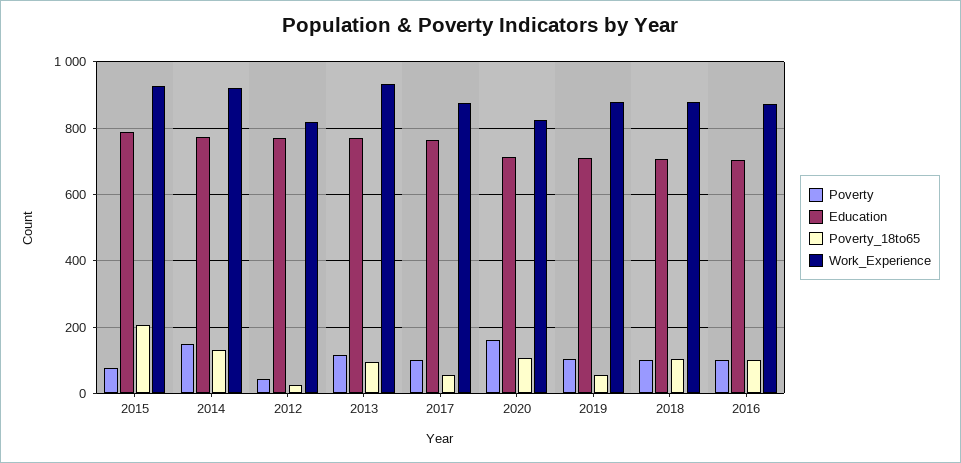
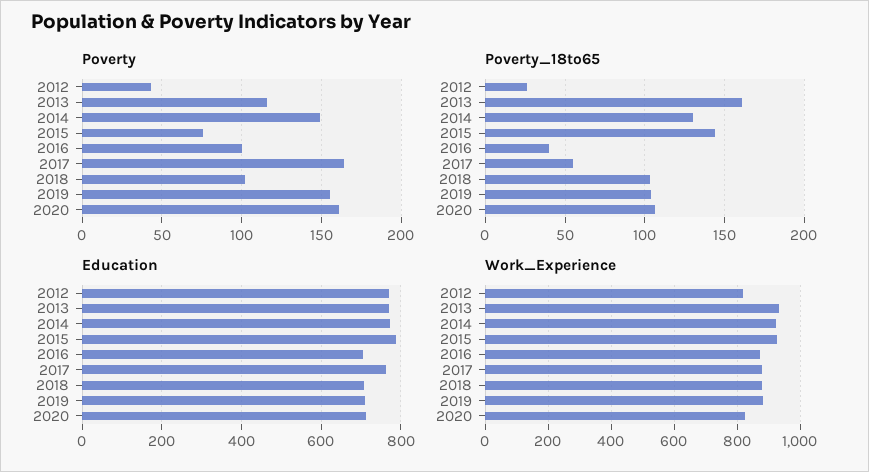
  {
    "Poverty": {
      "2015": 75,
      "2014": 150,
      "2012": 45,
      "2013": 115,
-     "2017": 100,
+     "2017": 165,
      "2020": 160,
-     "2019": 100,
+     "2019": 155,
      "2018": 100,
      "2016": 100
    },
    "Education": {
      "2015": 780,
      "2014": 780,
      "2012": 780,
      "2013": 780,
      "2017": 760,
      "2020": 720,
      "2019": 720,
      "2018": 700,
      "2016": 700
    },
    "Poverty_18to65": {
-     "2015": 200,
+     "2015": 145,
      "2014": 130,
      "2012": 25,
-     "2013": 100,
+     "2013": 160,
      "2017": 55,
      "2020": 105,
-     "2019": 60,
+     "2019": 105,
      "2018": 105,
-     "2016": 100
+     "2016": 40
    },
    "Work_Experience": {
      "2015": 920,
      "2014": 920,
      "2012": 820,
      "2013": 940,
      "2017": 880,
      "2020": 820,
      "2019": 880,
      "2018": 880,
      "2016": 880
    }
  }

